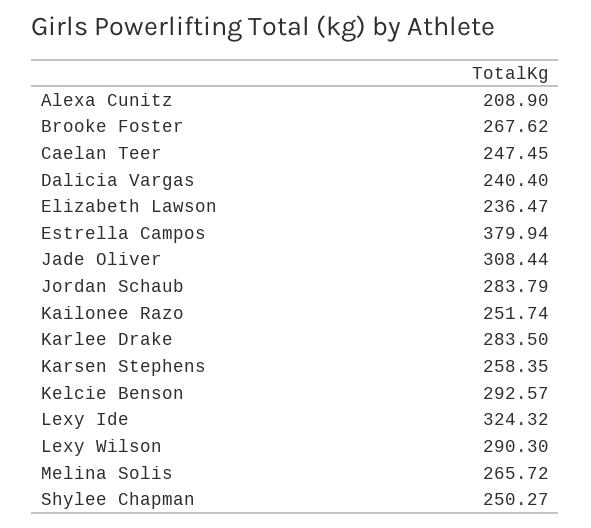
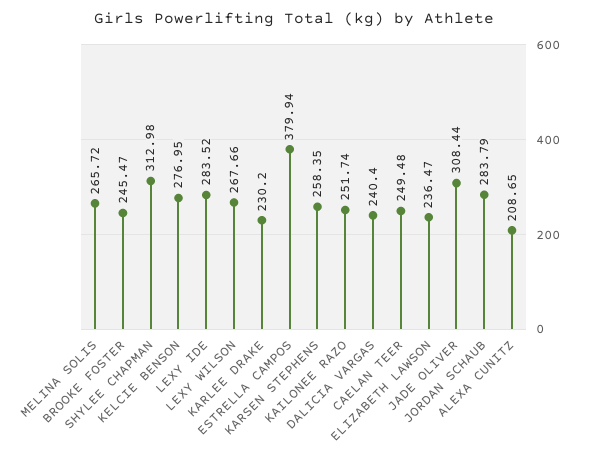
  {
-   "Alexa Cunitz": 208.9,
+   "Alexa Cunitz": 208.65,
-   "Brooke Foster": 267.62,
+   "Brooke Foster": 245.47,
-   "Caelan Teer": 247.45,
+   "Caelan Teer": 249.48,
    "Dalicia Vargas": 240.4,
    "Elizabeth Lawson": 236.47,
    "Estrella Campos": 379.94,
    "Jade Oliver": 308.44,
    "Jordan Schaub": 283.79,
    "Kailonee Razo": 251.74,
-   "Karlee Drake": 283.5,
+   "Karlee Drake": 230.2,
    "Karsen Stephens": 258.35,
-   "Kelcie Benson": 292.57,
+   "Kelcie Benson": 276.95,
-   "Lexy Ide": 324.32,
+   "Lexy Ide": 283.52,
-   "Lexy Wilson": 290.3,
+   "Lexy Wilson": 267.66,
    "Melina Solis": 265.72,
-   "Shylee Chapman": 250.27
+   "Shylee Chapman": 312.98
  }

